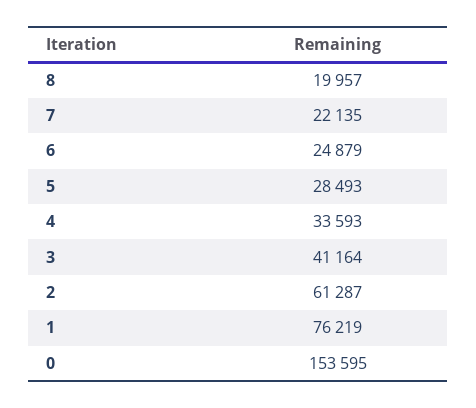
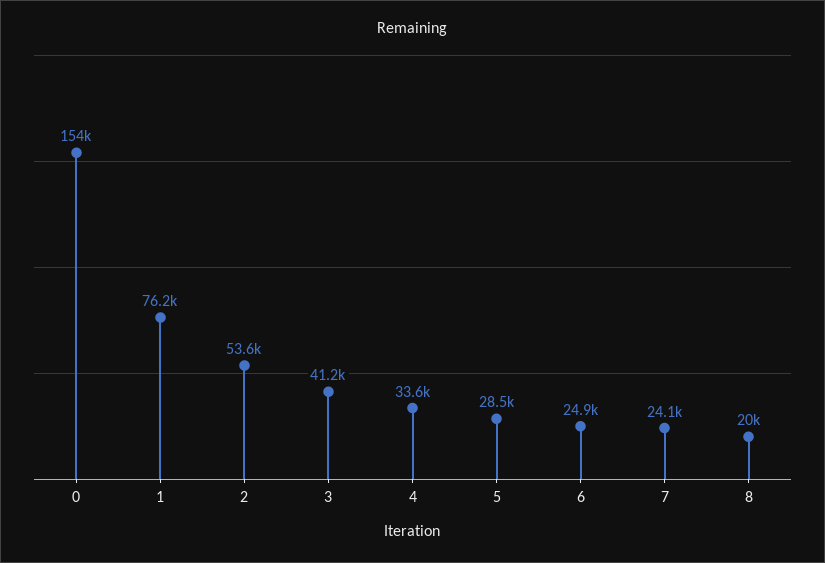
  {
    "8": 19957,
-   "7": 22135,
+   "7": 24100,
    "6": 24879,
    "5": 28493,
    "4": 33593,
    "3": 41164,
-   "2": 61287,
+   "2": 53600,
    "1": 76219,
    "0": 153595
  }

